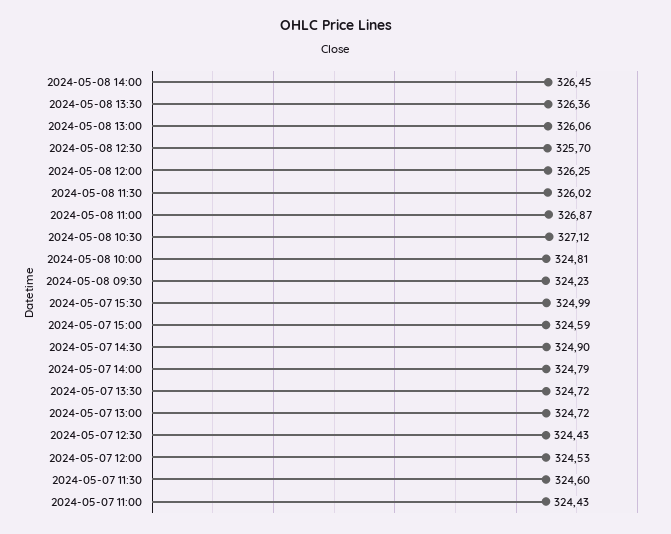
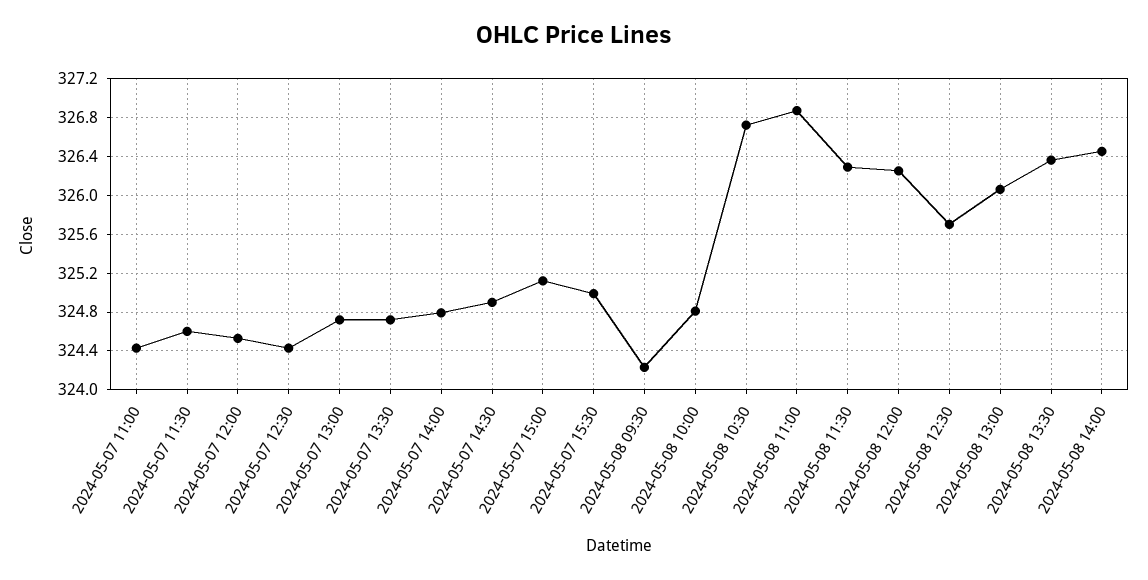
  {
    "2024-05-08 14:00": 326.45,
    "2024-05-08 13:30": 326.36,
    "2024-05-08 13:00": 326.06,
    "2024-05-08 12:30": 325.7,
    "2024-05-08 12:00": 326.25,
-   "2024-05-08 11:30": 326.02,
+   "2024-05-08 11:30": 326.3,
    "2024-05-08 11:00": 326.87,
-   "2024-05-08 10:30": 327.12,
+   "2024-05-08 10:30": 326.7,
    "2024-05-08 10:00": 324.81,
    "2024-05-08 09:30": 324.23,
    "2024-05-07 15:30": 324.99,
-   "2024-05-07 15:00": 324.59,
+   "2024-05-07 15:00": 325.1,
    "2024-05-07 14:30": 324.9,
    "2024-05-07 14:00": 324.79,
    "2024-05-07 13:30": 324.72,
    "2024-05-07 13:00": 324.72,
    "2024-05-07 12:30": 324.43,
    "2024-05-07 12:00": 324.53,
    "2024-05-07 11:30": 324.6,
    "2024-05-07 11:00": 324.43
  }

